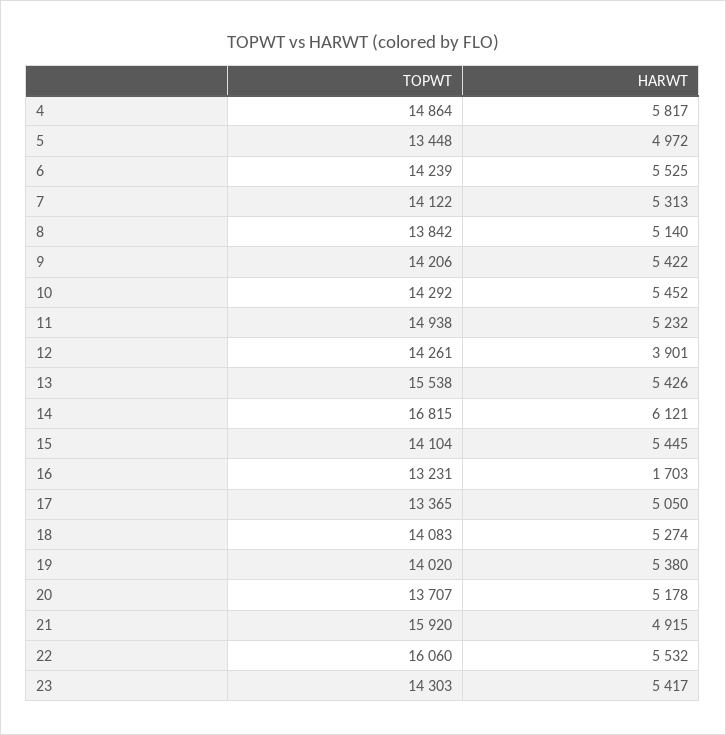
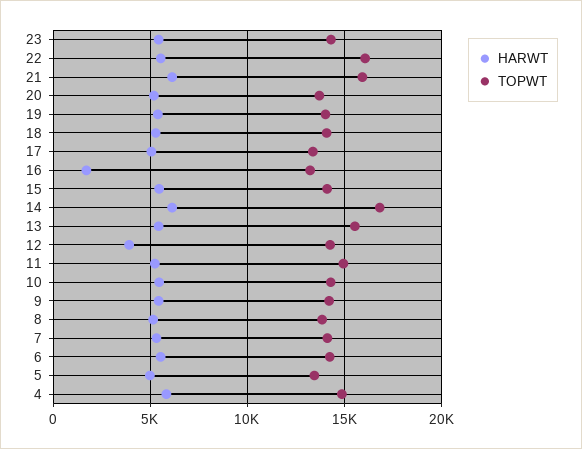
  {
    "TOPWT": {
      "4": 14864,
      "5": 13448,
      "6": 14239,
      "7": 14122,
      "8": 13842,
      "9": 14206,
      "10": 14292,
      "11": 14938,
      "12": 14261,
      "13": 15538,
      "14": 16815,
      "15": 14104,
      "16": 13231,
      "17": 13365,
      "18": 14083,
      "19": 14020,
      "20": 13707,
      "21": 15920,
      "22": 16060,
      "23": 14303
    },
    "HARWT": {
      "4": 5817,
      "5": 4972,
      "6": 5525,
      "7": 5313,
      "8": 5140,
      "9": 5422,
      "10": 5452,
      "11": 5232,
      "12": 3901,
      "13": 5426,
      "14": 6121,
      "15": 5445,
      "16": 1703,
      "17": 5050,
      "18": 5274,
      "19": 5380,
      "20": 5178,
-     "21": 4915,
+     "21": 6000,
      "22": 5532,
      "23": 5417
    }
  }

